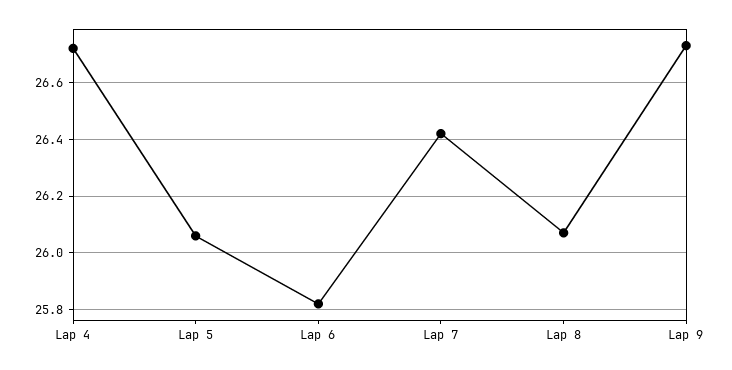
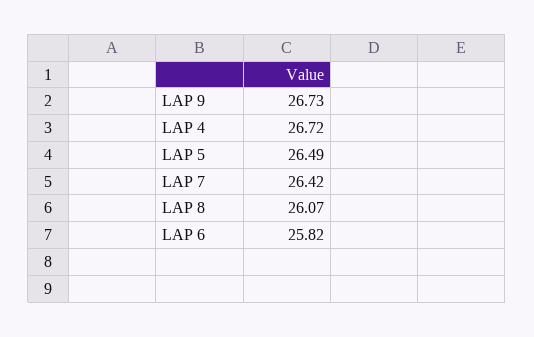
  {
    "Lap 4": 26.72,
-   "Lap 5": 26.05,
+   "Lap 5": 26.49,
    "Lap 6": 25.82,
    "Lap 7": 26.42,
    "Lap 8": 26.07,
    "Lap 9": 26.73
  }

